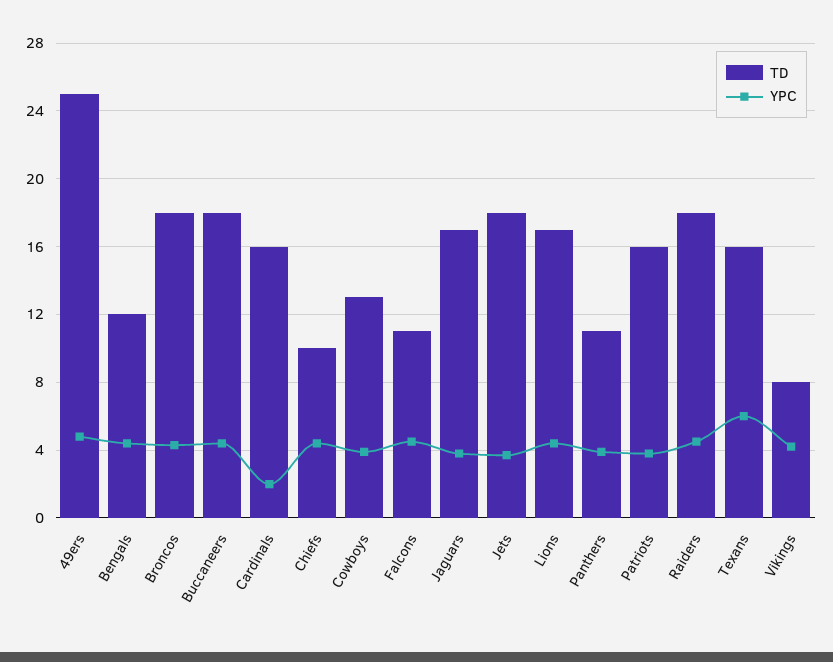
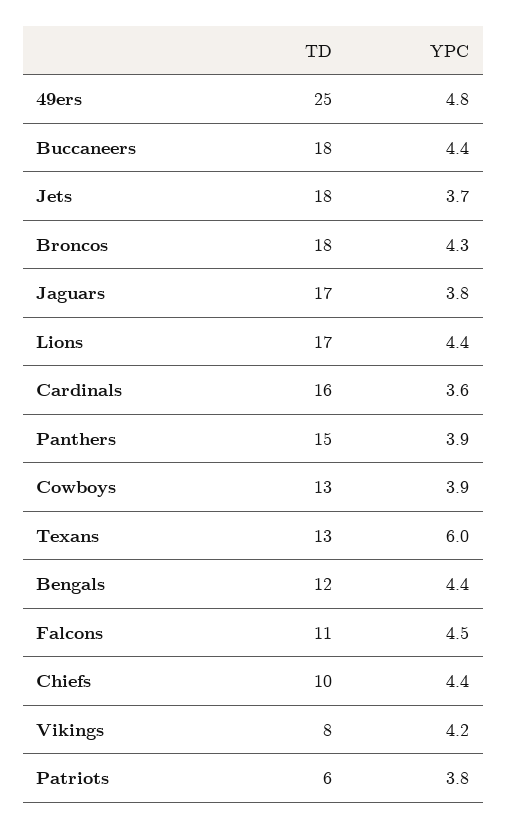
  {
    "TD": {
      "49ers": 25,
      "Bengals": 12,
      "Broncos": 18,
      "Buccaneers": 18,
      "Cardinals": 16,
      "Chiefs": 10,
      "Cowboys": 13,
      "Falcons": 11,
      "Jaguars": 17,
      "Jets": 18,
      "Lions": 17,
-     "Panthers": 11,
+     "Panthers": 15,
-     "Patriots": 16,
+     "Patriots": 6,
-     "Raiders": 18,
-     "Texans": 16,
+     "Texans": 13,
      "Vikings": 8
    },
    "YPC": {
      "49ers": 4.8,
      "Bengals": 4.4,
      "Broncos": 4.3,
      "Buccaneers": 4.4,
-     "Cardinals": 2,
+     "Cardinals": 3.6,
      "Chiefs": 4.4,
      "Cowboys": 3.9,
      "Falcons": 4.5,
      "Jaguars": 3.8,
      "Jets": 3.7,
      "Lions": 4.4,
      "Panthers": 3.9,
      "Patriots": 3.8,
-     "Raiders": 4.5,
      "Texans": 6,
      "Vikings": 4.2
    }
  }

